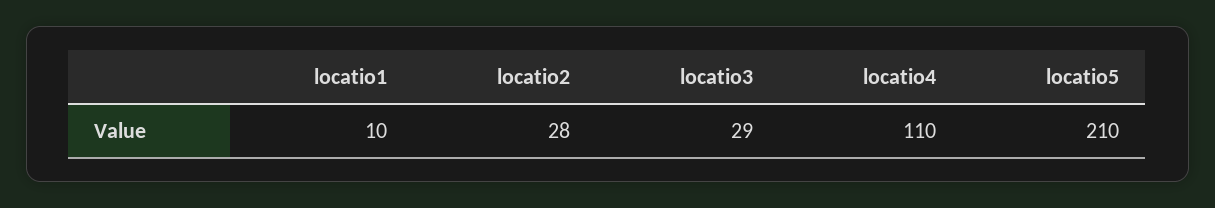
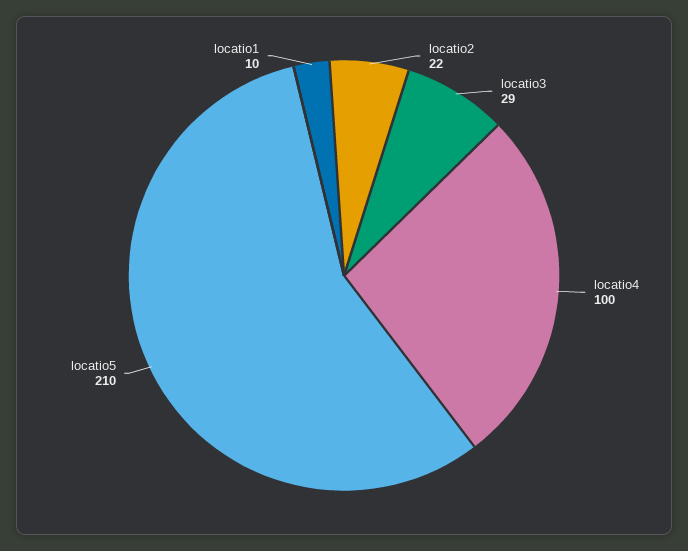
  {
    "locatio1": 10,
-   "locatio2": 28,
+   "locatio2": 22,
    "locatio3": 29,
-   "locatio4": 110,
+   "locatio4": 100,
    "locatio5": 210
  }

